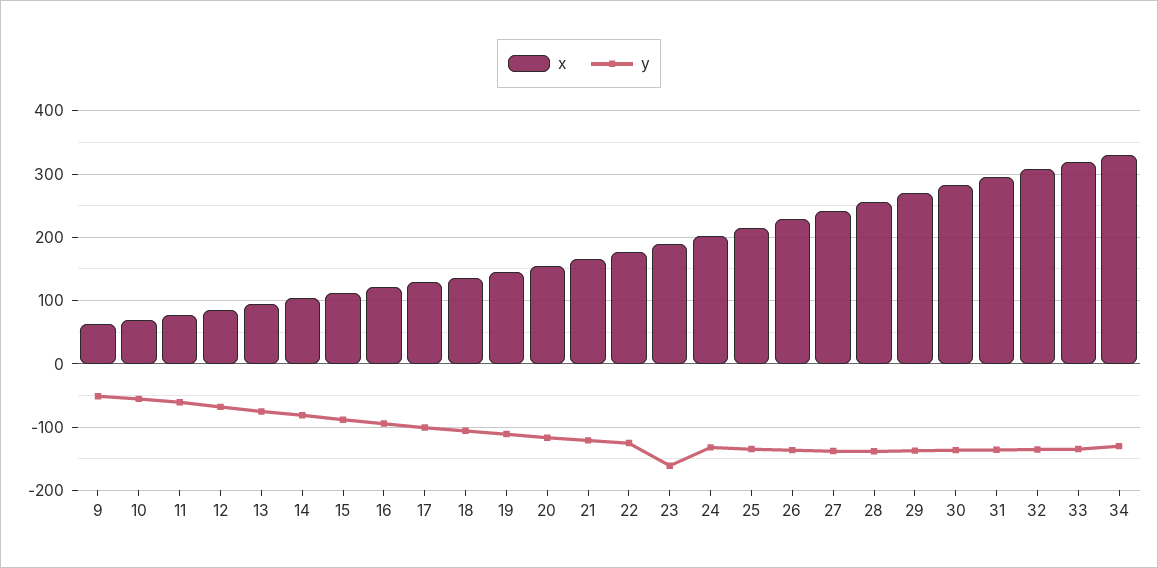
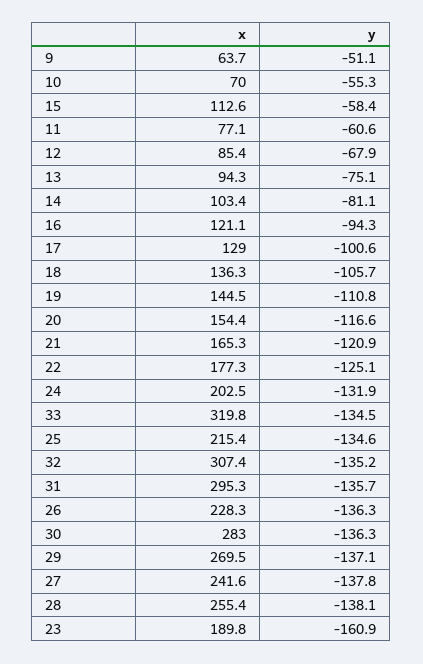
  {
    "x": {
      "9": 63.7,
      "10": 70,
      "11": 77.1,
      "12": 85.4,
      "13": 94.3,
      "14": 103.4,
      "15": 112.6,
      "16": 121.1,
      "17": 129,
      "18": 136.3,
      "19": 144.5,
      "20": 154.4,
      "21": 165.3,
      "22": 177.3,
      "23": 189.8,
      "24": 202.5,
      "25": 215.4,
      "26": 228.3,
      "27": 241.6,
      "28": 255.4,
      "29": 269.5,
      "30": 283,
      "31": 295.3,
      "32": 307.4,
-     "33": 319.8,
+     "33": 319.8
-     "34": 330
    },
    "y": {
      "9": -51.1,
      "10": -55.3,
      "11": -60.6,
      "12": -67.9,
      "13": -75.1,
      "14": -81.1,
-     "15": -90,
+     "15": -58.4,
      "16": -94.3,
      "17": -100.6,
      "18": -105.7,
      "19": -110.8,
      "20": -116.6,
      "21": -120.9,
      "22": -125.1,
      "23": -160.9,
      "24": -131.9,
      "25": -134.6,
      "26": -136.3,
      "27": -137.8,
      "28": -138.1,
      "29": -137.1,
      "30": -136.3,
      "31": -135.7,
      "32": -135.2,
-     "33": -134.5,
+     "33": -134.5
-     "34": -130
    }
  }

